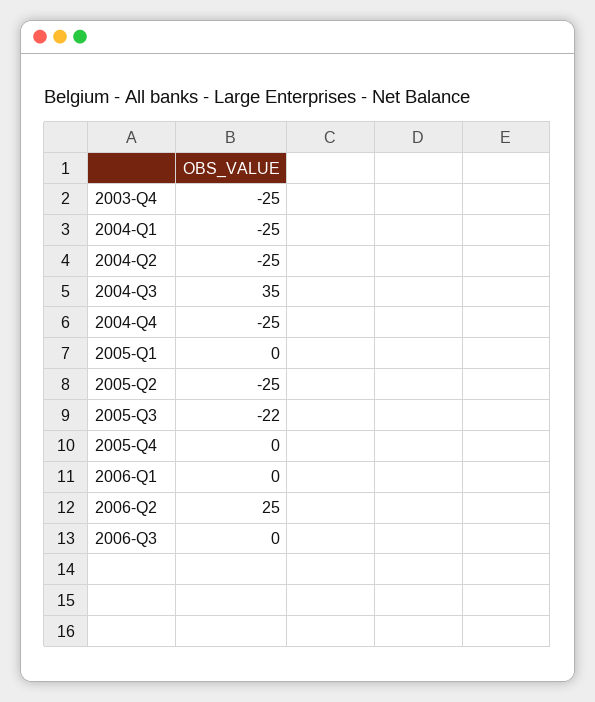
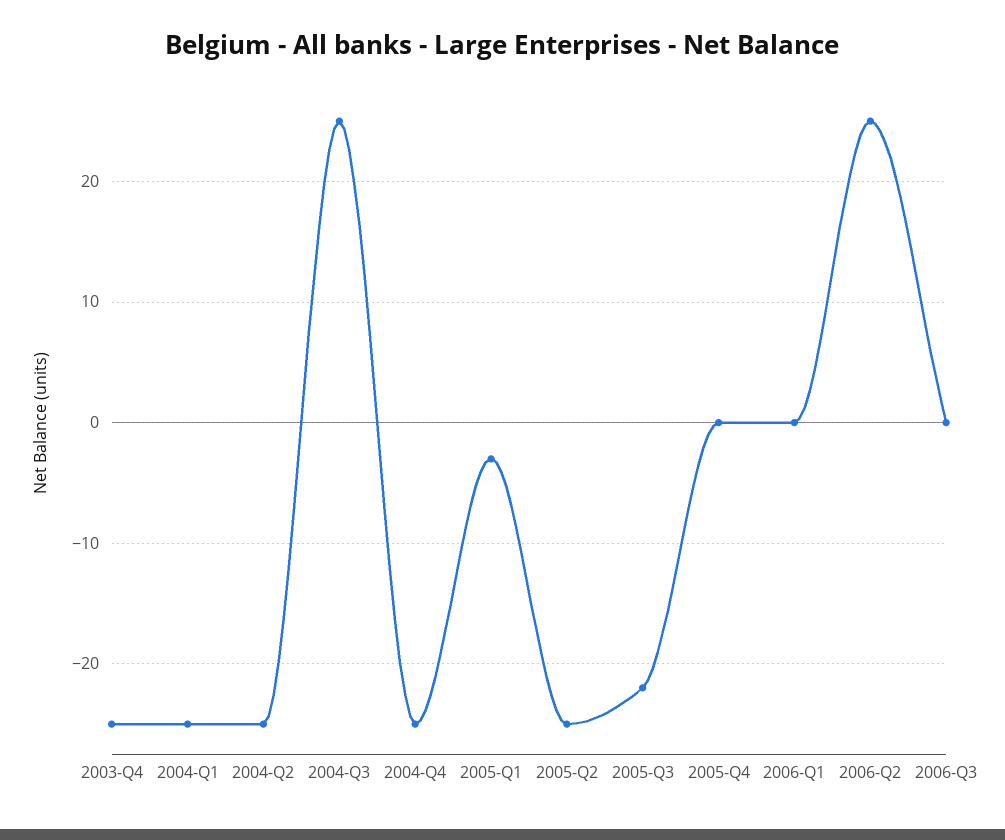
  {
    "2003-Q4": -25,
    "2004-Q1": -25,
    "2004-Q2": -25,
-   "2004-Q3": 35,
+   "2004-Q3": 25,
    "2004-Q4": -25,
-   "2005-Q1": 0,
+   "2005-Q1": -3,
    "2005-Q2": -25,
    "2005-Q3": -22,
    "2005-Q4": 0,
    "2006-Q1": 0,
    "2006-Q2": 25,
    "2006-Q3": 0
  }

